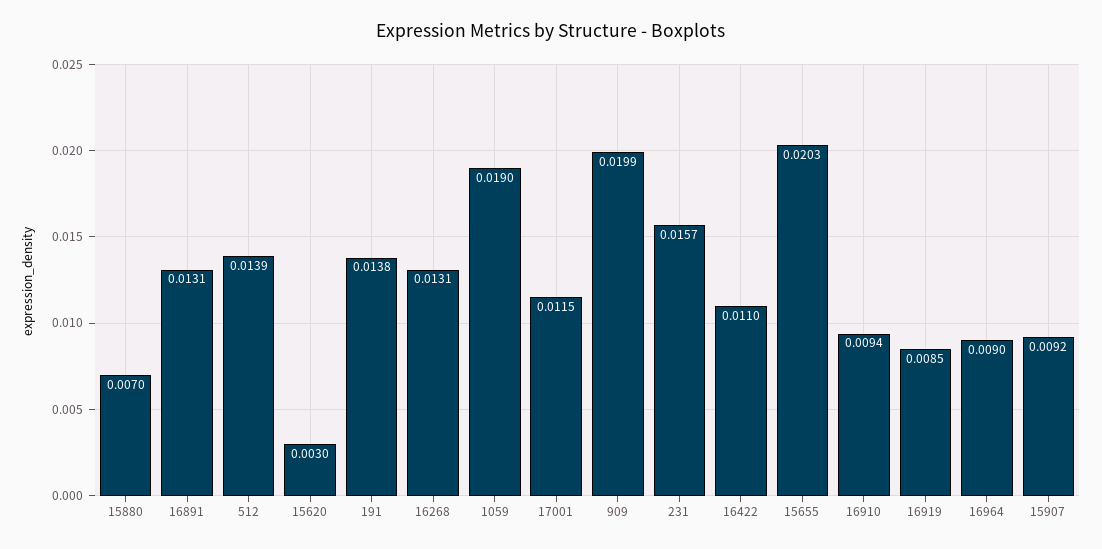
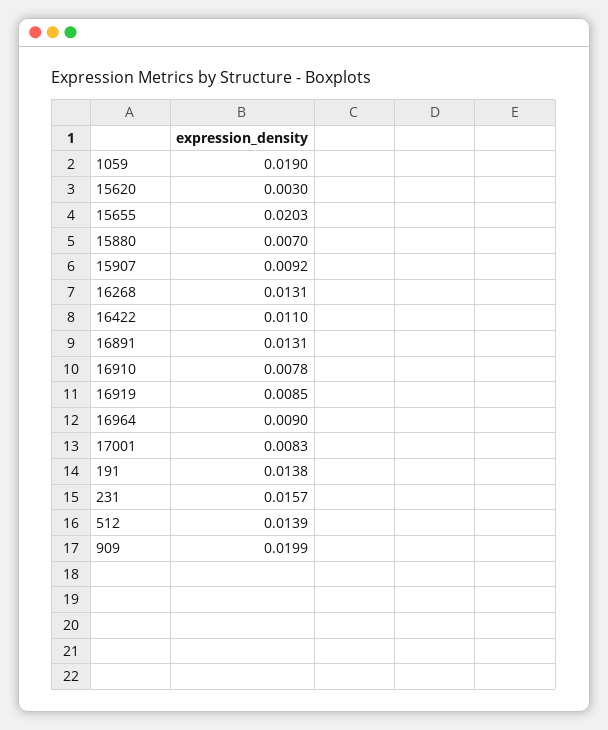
  {
    "15880": 0.007,
    "16891": 0.0131,
    "512": 0.0139,
    "15620": 0.003,
    "191": 0.0138,
    "16268": 0.0131,
    "1059": 0.019,
-   "17001": 0.0115,
+   "17001": 0.0083,
    "909": 0.0199,
    "231": 0.0157,
    "16422": 0.011,
    "15655": 0.0203,
-   "16910": 0.0094,
+   "16910": 0.0078,
    "16919": 0.0085,
    "16964": 0.009,
    "15907": 0.0092
  }

